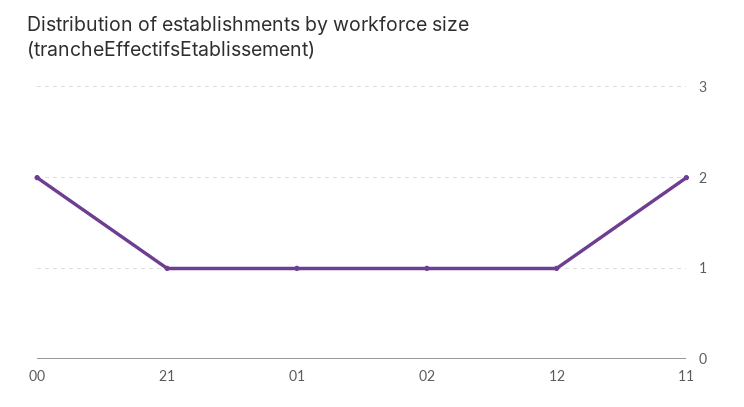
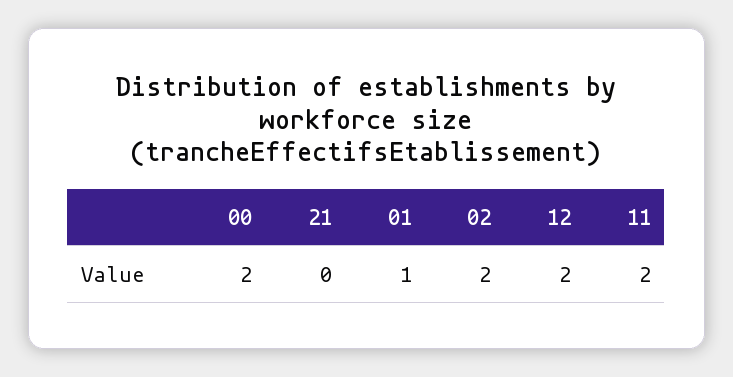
  {
    "00": 2,
-   "21": 1,
+   "21": 0,
    "01": 1,
-   "02": 1,
+   "02": 2,
-   "12": 1,
+   "12": 2,
    "11": 2
  }

